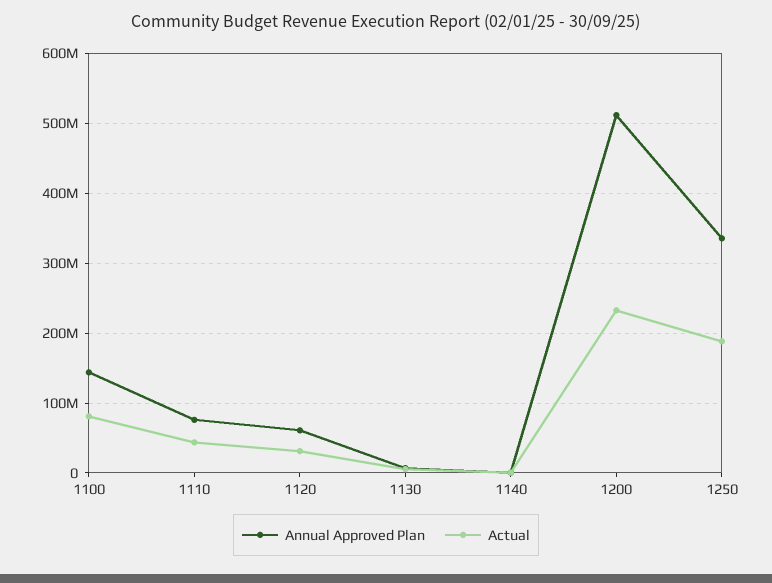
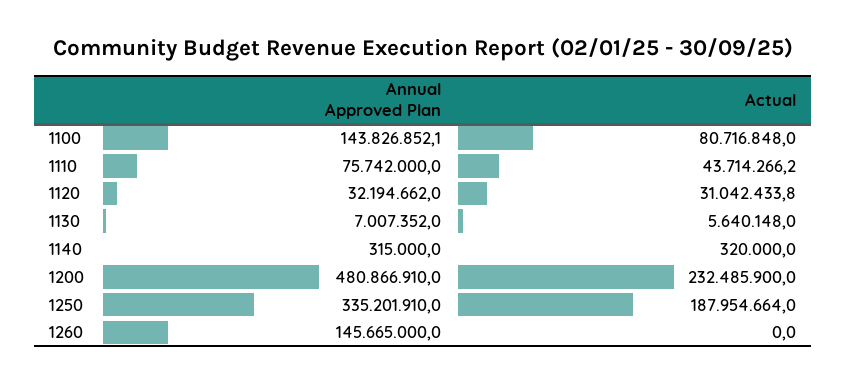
  {
    "Annual Approved Plan": {
      "1100": 143826852.1,
      "1110": 75742000,
-     "1120": 60000000,
+     "1120": 32194662,
      "1130": 7007352,
      "1140": 315000,
-     "1200": 510000000,
+     "1200": 480866910,
-     "1250": 335201910
+     "1250": 335201910,
+     "1260": 145665000
    },
    "Actual": {
      "1100": 80716848,
      "1110": 43714266.2,
      "1120": 31042433.8,
      "1130": 5640148,
      "1140": 320000,
      "1200": 232485900,
-     "1250": 187954664
+     "1250": 187954664,
+     "1260": 0
    }
  }

